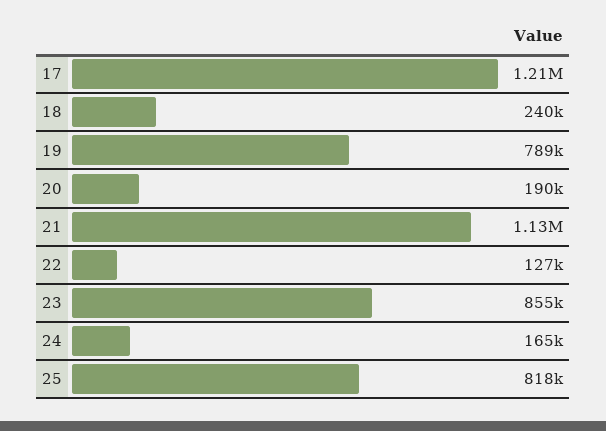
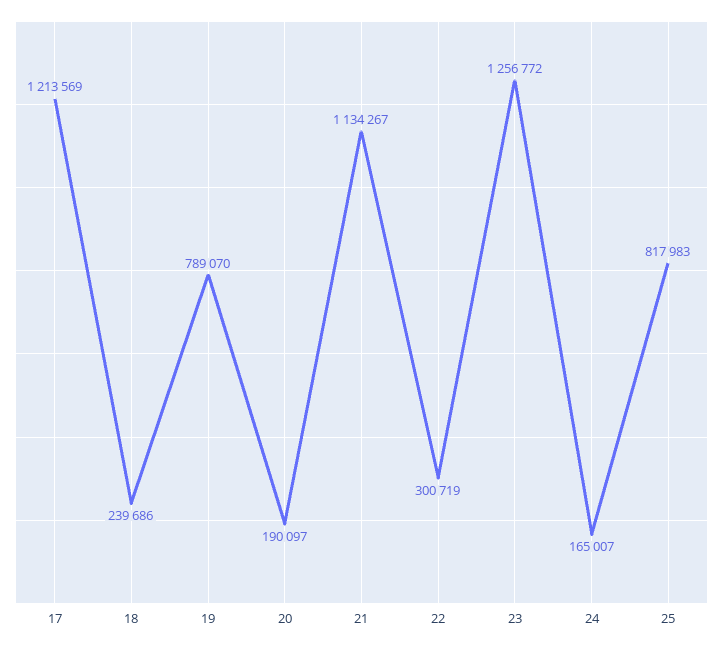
  {
    "17": 1213569,
    "18": 239686,
    "19": 789070,
    "20": 190097,
    "21": 1134267,
-   "22": 127000,
+   "22": 300719,
-   "23": 855000,
+   "23": 1256772,
    "24": 165007,
    "25": 817983
  }

